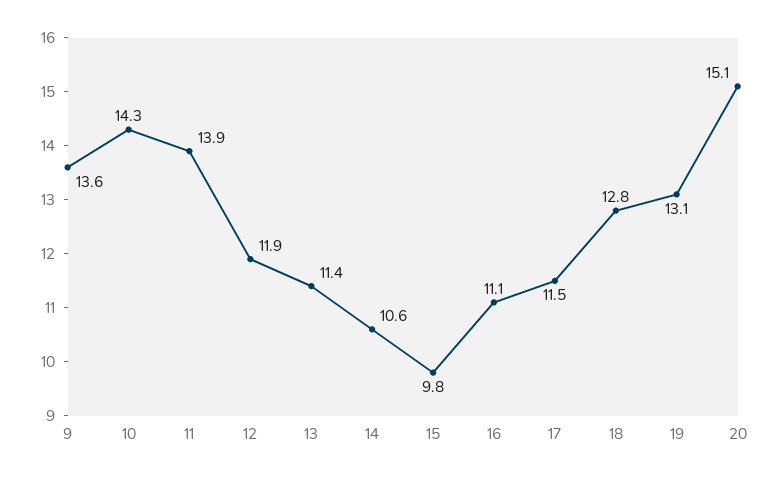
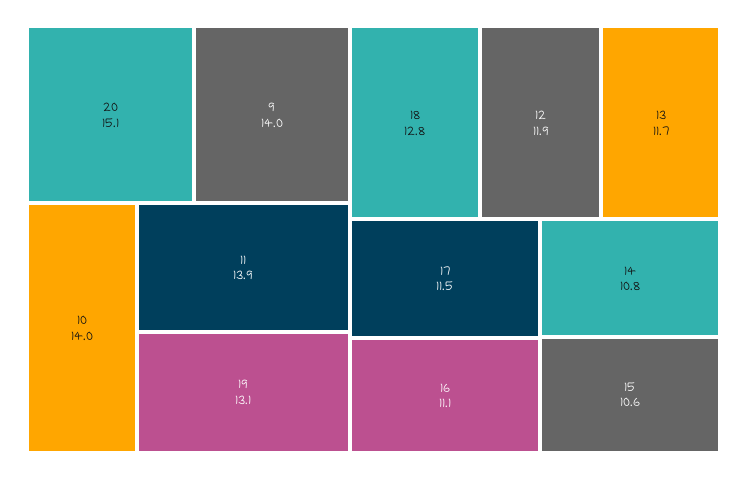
  {
-   "9": 13.6,
+   "9": 14,
-   "10": 14.3,
+   "10": 14,
    "11": 13.9,
    "12": 11.9,
-   "13": 11.4,
+   "13": 11.7,
-   "14": 10.6,
+   "14": 10.8,
-   "15": 9.8,
+   "15": 10.6,
    "16": 11.1,
    "17": 11.5,
    "18": 12.8,
    "19": 13.1,
    "20": 15.1
  }

